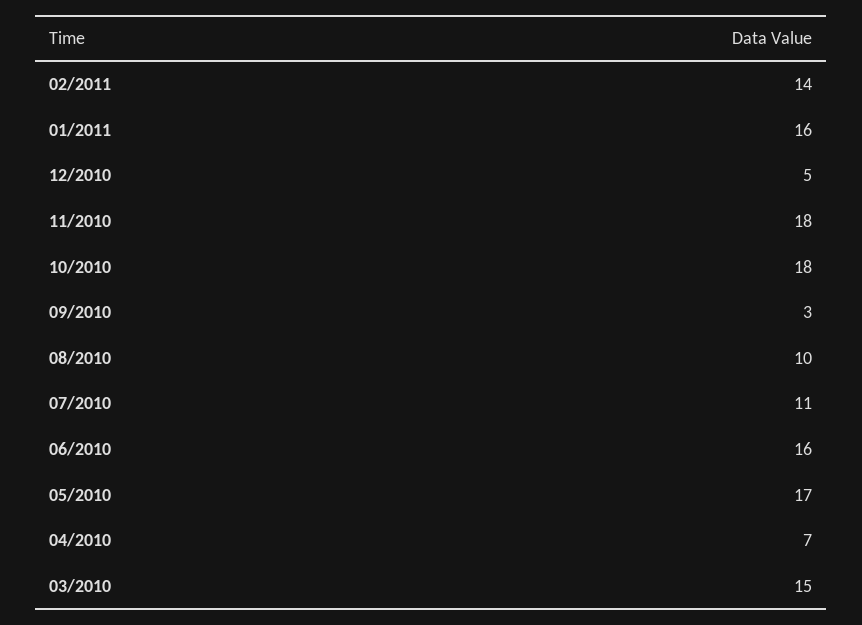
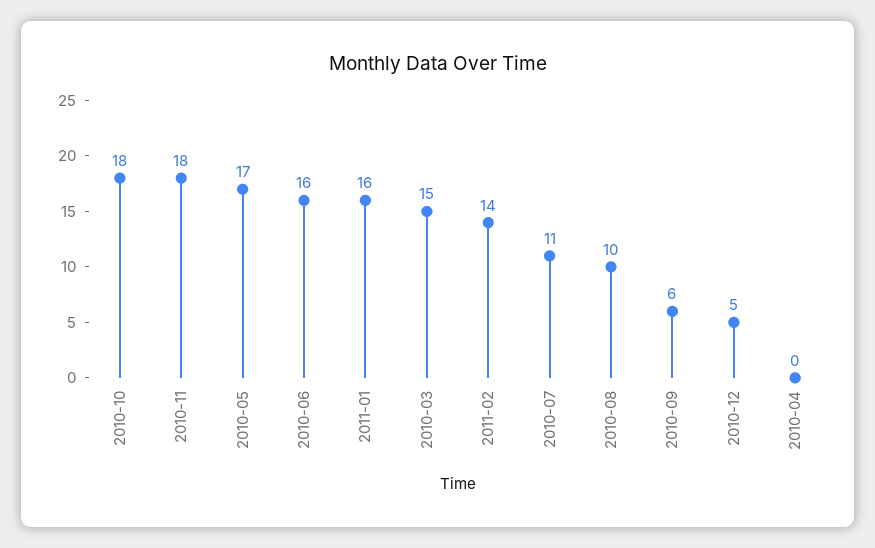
  {
    "02/2011": 14,
    "01/2011": 16,
    "12/2010": 5,
    "11/2010": 18,
    "10/2010": 18,
-   "09/2010": 3,
+   "09/2010": 6,
    "08/2010": 10,
    "07/2010": 11,
    "06/2010": 16,
    "05/2010": 17,
-   "04/2010": 7,
+   "04/2010": 0,
    "03/2010": 15
  }

